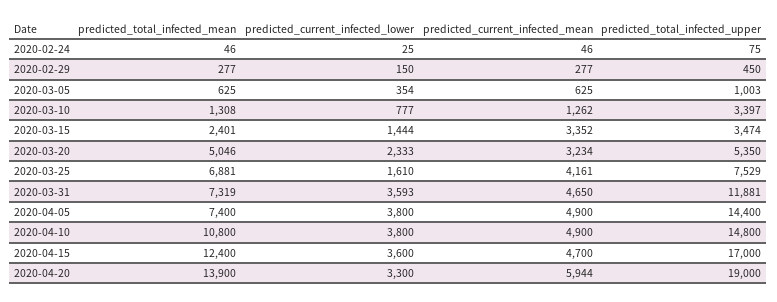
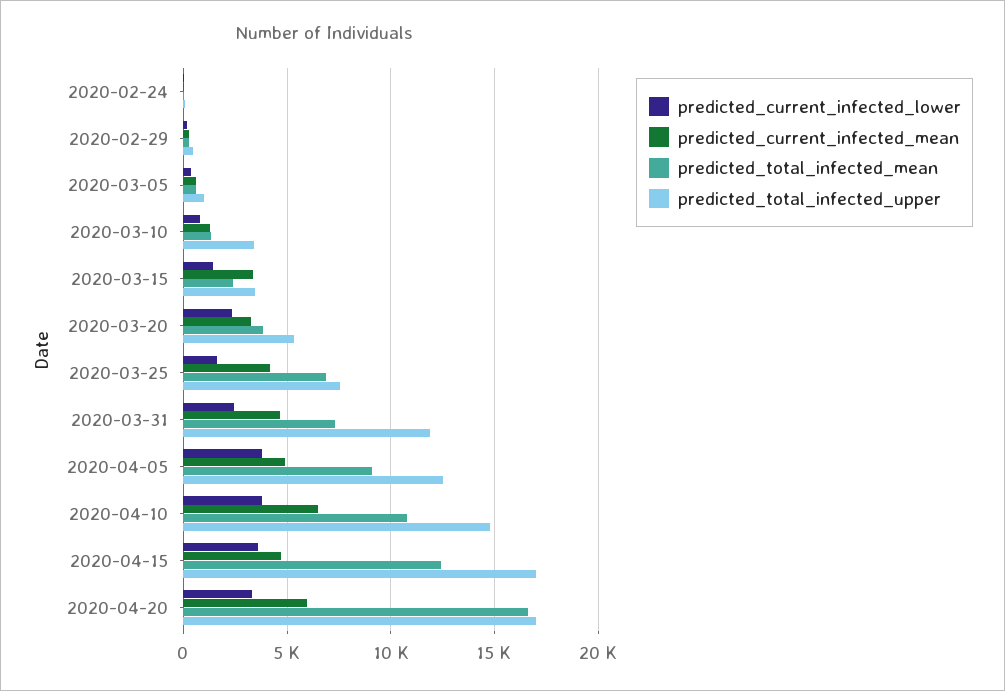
  {
    "predicted_total_infected_mean": {
      "2020-02-24": 46,
      "2020-02-29": 277,
      "2020-03-05": 625,
      "2020-03-10": 1308,
      "2020-03-15": 2401,
-     "2020-03-20": 5046,
+     "2020-03-20": 4000,
      "2020-03-25": 6881,
      "2020-03-31": 7319,
-     "2020-04-05": 7400,
+     "2020-04-05": 9000,
      "2020-04-10": 10800,
      "2020-04-15": 12400,
-     "2020-04-20": 13900
+     "2020-04-20": 16500
    },
    "predicted_current_infected_lower": {
      "2020-02-24": 25,
      "2020-02-29": 150,
      "2020-03-05": 354,
      "2020-03-10": 777,
      "2020-03-15": 1444,
      "2020-03-20": 2333,
      "2020-03-25": 1610,
-     "2020-03-31": 3593,
+     "2020-03-31": 2500,
      "2020-04-05": 3800,
      "2020-04-10": 3800,
      "2020-04-15": 3600,
      "2020-04-20": 3300
    },
    "predicted_current_infected_mean": {
      "2020-02-24": 46,
      "2020-02-29": 277,
      "2020-03-05": 625,
      "2020-03-10": 1262,
      "2020-03-15": 3352,
      "2020-03-20": 3234,
      "2020-03-25": 4161,
      "2020-03-31": 4650,
      "2020-04-05": 4900,
-     "2020-04-10": 4900,
+     "2020-04-10": 6500,
      "2020-04-15": 4700,
      "2020-04-20": 5944
    },
    "predicted_total_infected_upper": {
      "2020-02-24": 75,
      "2020-02-29": 450,
      "2020-03-05": 1003,
      "2020-03-10": 3397,
      "2020-03-15": 3474,
      "2020-03-20": 5350,
      "2020-03-25": 7529,
      "2020-03-31": 11881,
-     "2020-04-05": 14400,
+     "2020-04-05": 12500,
      "2020-04-10": 14800,
      "2020-04-15": 17000,
-     "2020-04-20": 19000
+     "2020-04-20": 17000
    }
  }

